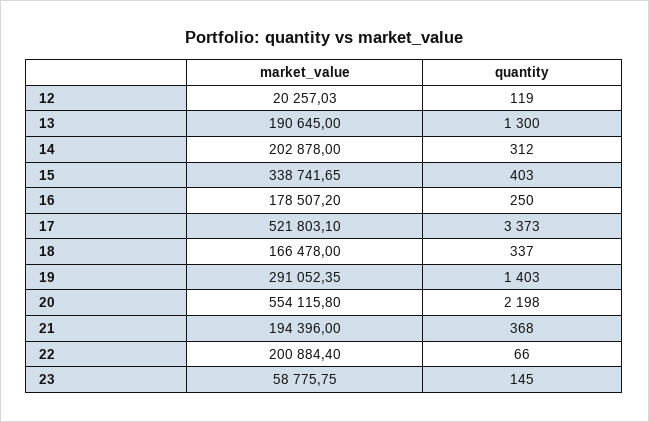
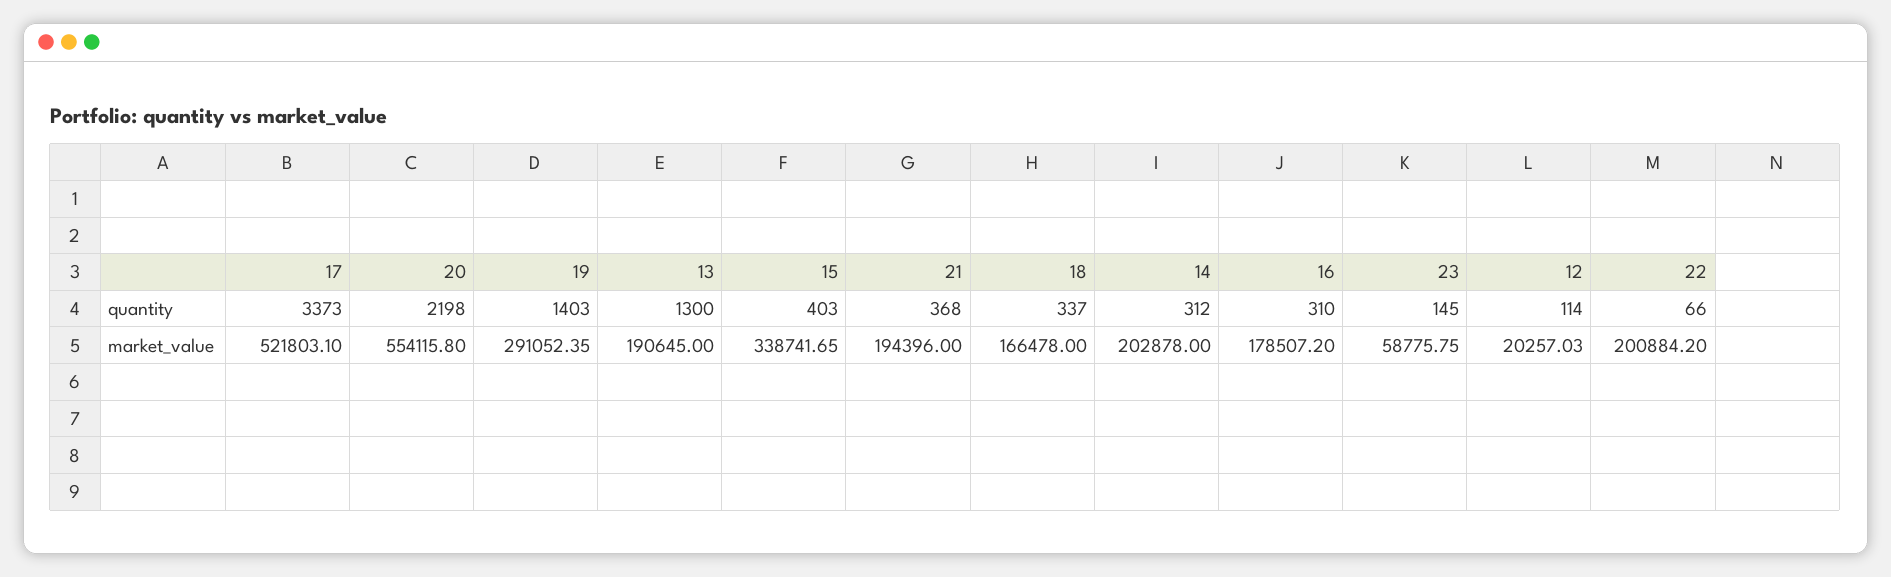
  {
    "market_value": {
      "12": 20257.03,
      "13": 190645,
      "14": 202878,
      "15": 338741.65,
      "16": 178507.2,
      "17": 521803.1,
      "18": 166478,
      "19": 291052.35,
      "20": 554115.8,
      "21": 194396,
-     "22": 200884.4,
+     "22": 200884.2,
      "23": 58775.75
    },
    "quantity": {
-     "12": 119,
+     "12": 114,
      "13": 1300,
      "14": 312,
      "15": 403,
-     "16": 250,
+     "16": 310,
      "17": 3373,
      "18": 337,
      "19": 1403,
      "20": 2198,
      "21": 368,
      "22": 66,
      "23": 145
    }
  }

